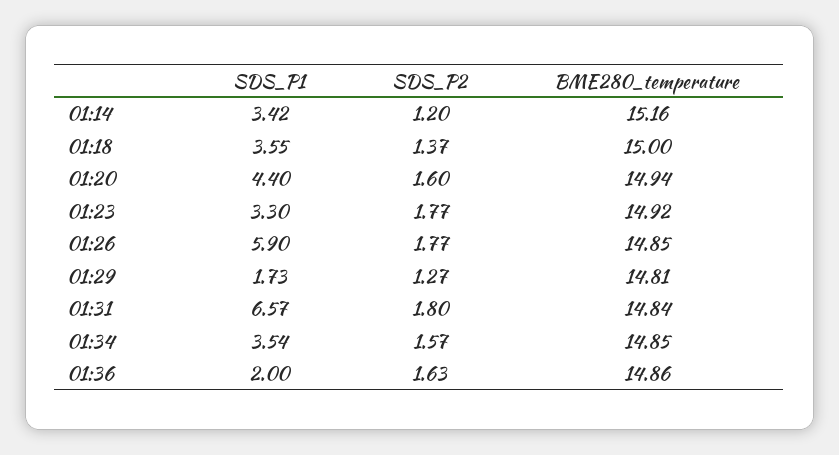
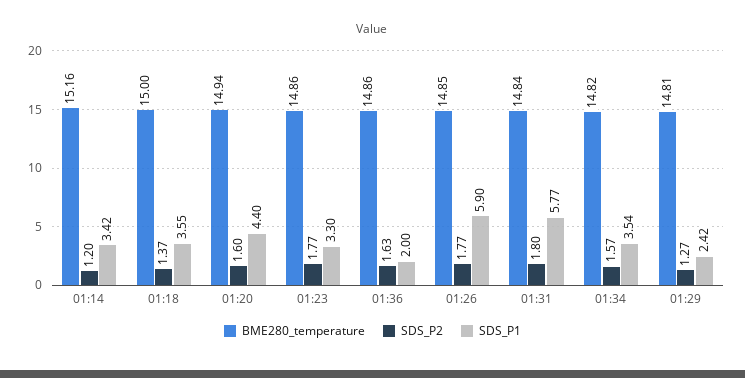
  {
    "SDS_P1": {
      "01:14": 3.42,
      "01:18": 3.55,
      "01:20": 4.4,
      "01:23": 3.3,
      "01:26": 5.9,
-     "01:29": 1.73,
+     "01:29": 2.42,
-     "01:31": 6.57,
+     "01:31": 5.77,
      "01:34": 3.54,
      "01:36": 2
    },
    "SDS_P2": {
      "01:14": 1.2,
      "01:18": 1.37,
      "01:20": 1.6,
      "01:23": 1.77,
      "01:26": 1.77,
      "01:29": 1.27,
      "01:31": 1.8,
      "01:34": 1.57,
      "01:36": 1.63
    },
    "BME280_temperature": {
      "01:14": 15.16,
      "01:18": 15,
      "01:20": 14.94,
-     "01:23": 14.92,
+     "01:23": 14.86,
      "01:26": 14.85,
      "01:29": 14.81,
      "01:31": 14.84,
-     "01:34": 14.85,
+     "01:34": 14.82,
      "01:36": 14.86
    }
  }

